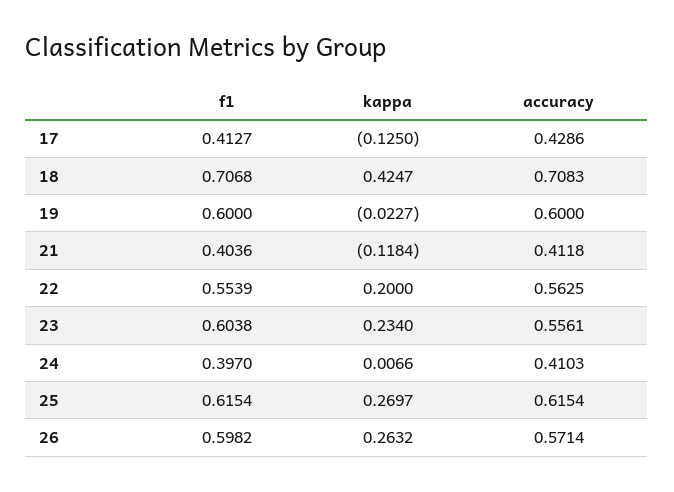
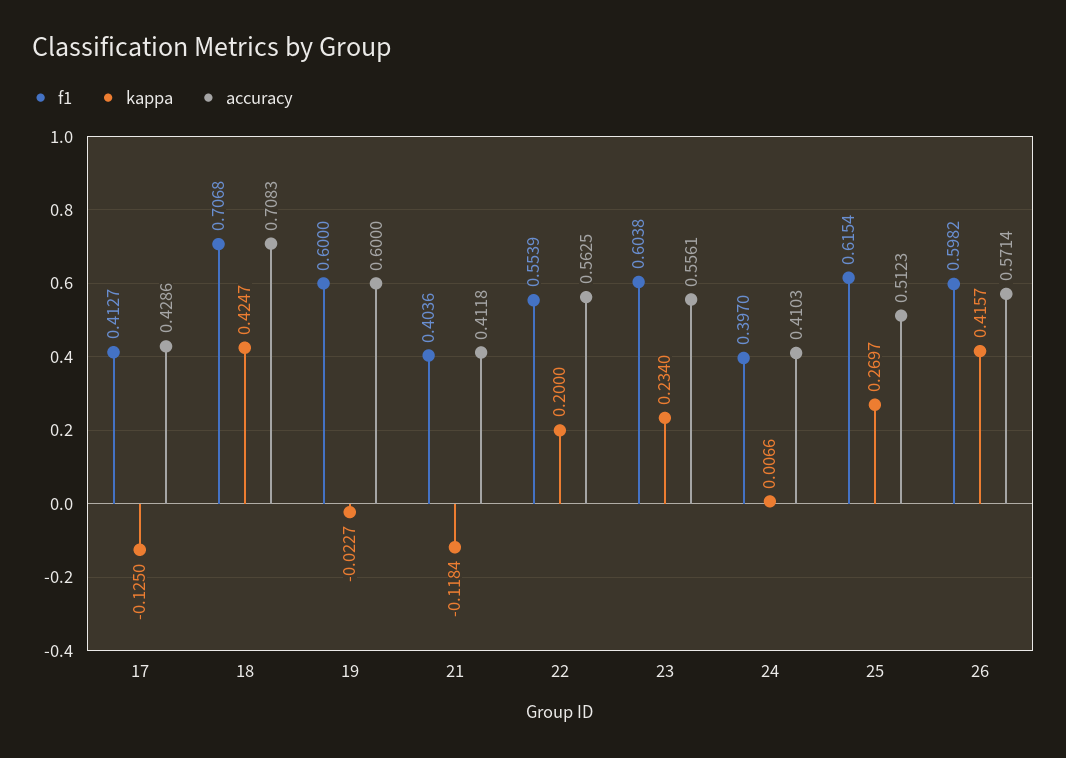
  {
    "f1": {
      "17": 0.4127,
      "18": 0.7068,
      "19": 0.6,
      "21": 0.4036,
      "22": 0.5539,
      "23": 0.6038,
      "24": 0.397,
      "25": 0.6154,
      "26": 0.5982
    },
    "kappa": {
      "17": -0.125,
      "18": 0.4247,
      "19": -0.0227,
      "21": -0.1184,
      "22": 0.2,
      "23": 0.234,
      "24": 0.0066,
      "25": 0.2697,
-     "26": 0.2632
+     "26": 0.4157
    },
    "accuracy": {
      "17": 0.4286,
      "18": 0.7083,
      "19": 0.6,
      "21": 0.4118,
      "22": 0.5625,
      "23": 0.5561,
      "24": 0.4103,
-     "25": 0.6154,
+     "25": 0.5123,
      "26": 0.5714
    }
  }

